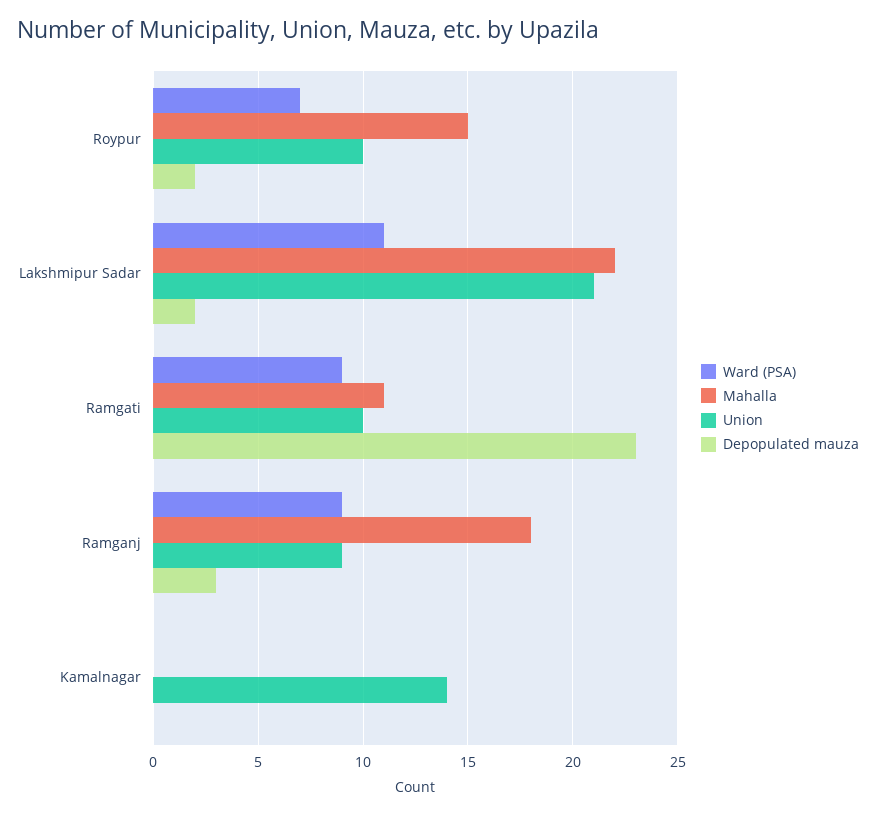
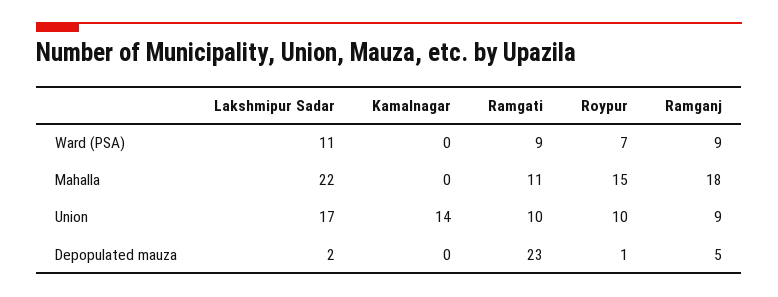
  {
    "Ward (PSA)": {
      "Roypur": 7,
      "Lakshmipur Sadar": 11,
      "Ramgati": 9,
      "Ramganj": 9,
      "Kamalnagar": 0
    },
    "Mahalla": {
      "Roypur": 15,
      "Lakshmipur Sadar": 22,
      "Ramgati": 11,
      "Ramganj": 18,
      "Kamalnagar": 0
    },
    "Union": {
      "Roypur": 10,
-     "Lakshmipur Sadar": 21,
+     "Lakshmipur Sadar": 17,
      "Ramgati": 10,
      "Ramganj": 9,
      "Kamalnagar": 14
    },
    "Depopulated mauza": {
-     "Roypur": 2,
+     "Roypur": 1,
      "Lakshmipur Sadar": 2,
      "Ramgati": 23,
-     "Ramganj": 3,
+     "Ramganj": 5,
      "Kamalnagar": 0
    }
  }

